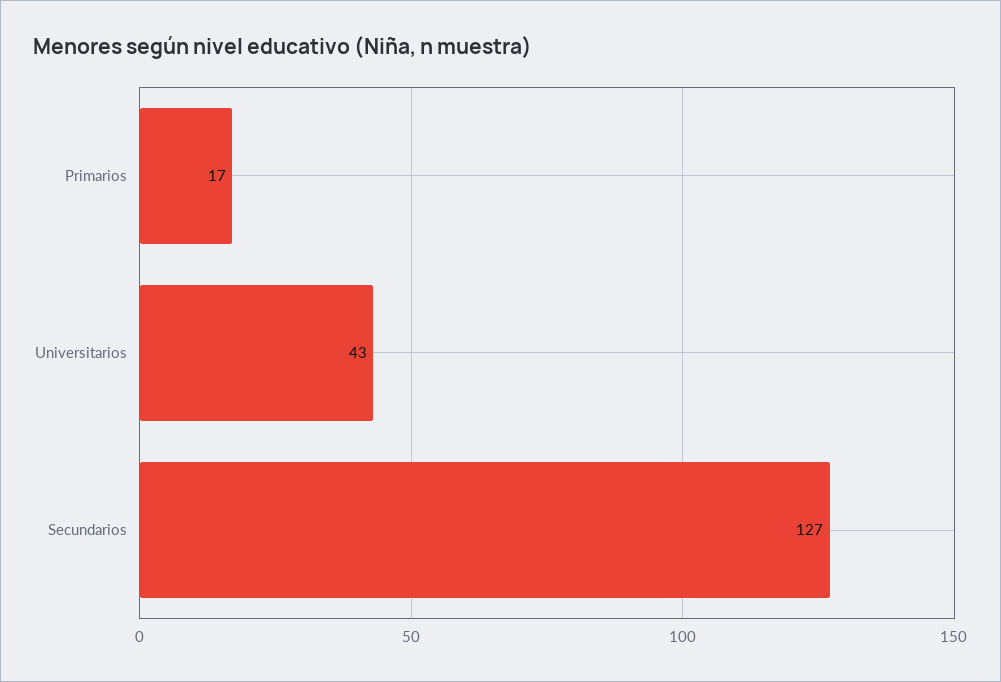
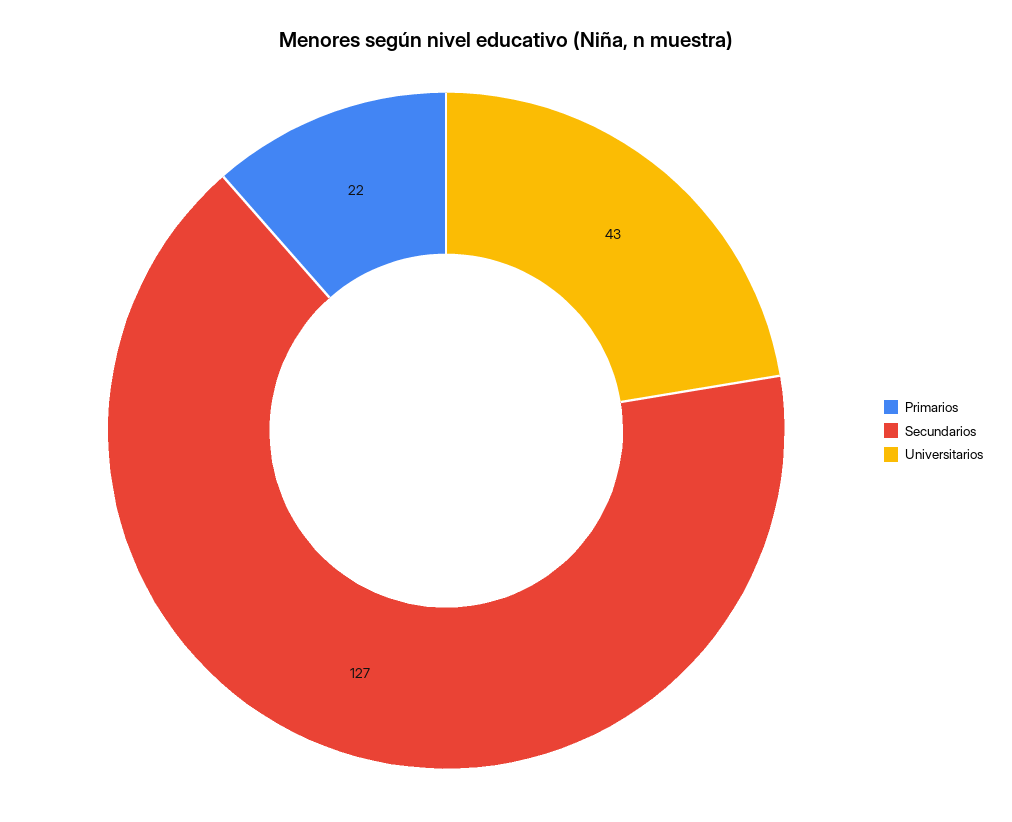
  {
-   "Primarios": 17,
+   "Primarios": 22,
    "Universitarios": 43,
    "Secundarios": 127
  }

